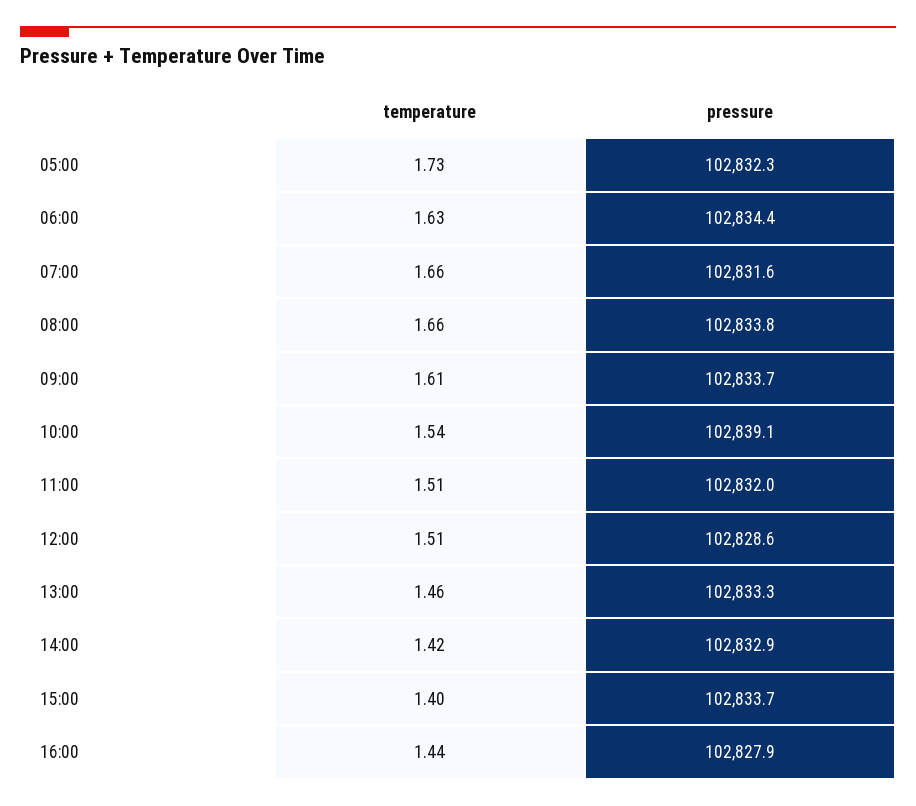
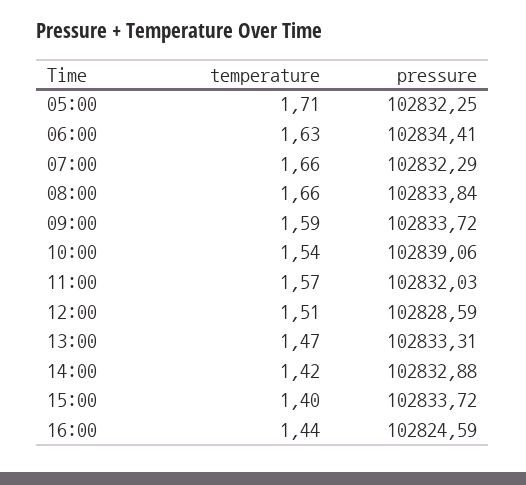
  {
    "temperature": {
-     "05:00": 1.73,
+     "05:00": 1.71,
      "06:00": 1.63,
      "07:00": 1.66,
      "08:00": 1.66,
-     "09:00": 1.61,
+     "09:00": 1.59,
      "10:00": 1.54,
-     "11:00": 1.51,
+     "11:00": 1.57,
      "12:00": 1.51,
-     "13:00": 1.46,
+     "13:00": 1.47,
      "14:00": 1.42,
      "15:00": 1.4,
      "16:00": 1.44
    },
    "pressure": {
      "05:00": 102832.25,
      "06:00": 102834.41,
-     "07:00": 102831.6,
+     "07:00": 102832.29,
      "08:00": 102833.84,
      "09:00": 102833.72,
      "10:00": 102839.06,
      "11:00": 102832.03,
      "12:00": 102828.59,
      "13:00": 102833.31,
      "14:00": 102832.88,
      "15:00": 102833.72,
-     "16:00": 102827.9
+     "16:00": 102824.59
    }
  }

